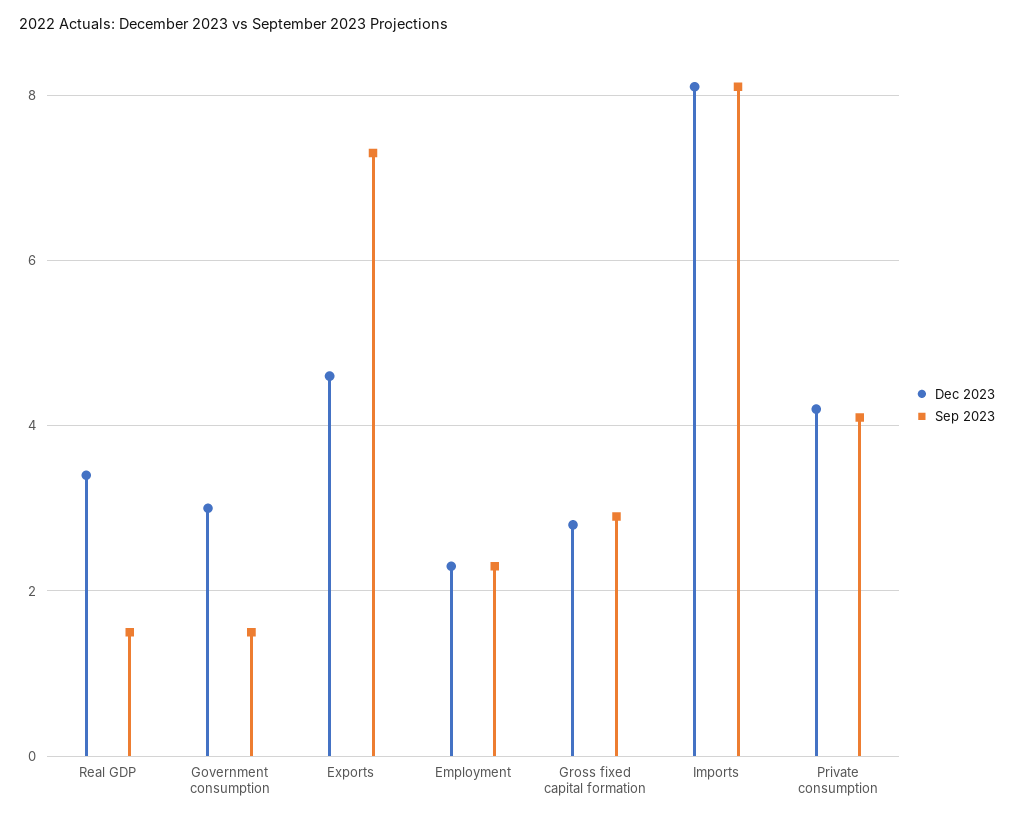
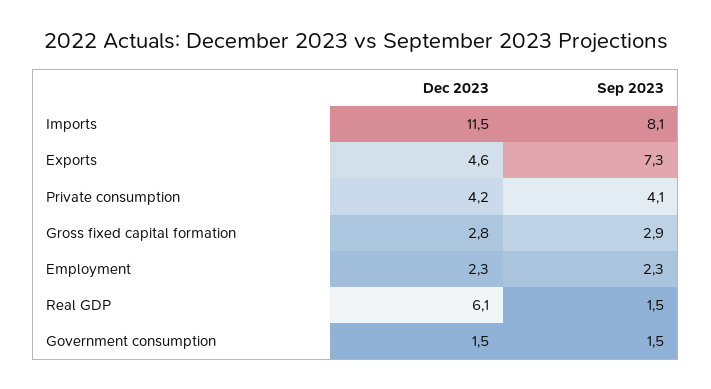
  {
    "Dec 2023": {
-     "Real GDP": 3.5,
+     "Real GDP": 6.1,
-     "Government consumption": 3,
+     "Government consumption": 1.5,
      "Exports": 4.6,
      "Employment": 2.3,
      "Gross fixed capital formation": 2.8,
-     "Imports": 8,
+     "Imports": 11.5,
      "Private consumption": 4.2
    },
    "Sep 2023": {
      "Real GDP": 1.5,
      "Government consumption": 1.5,
      "Exports": 7.3,
      "Employment": 2.3,
      "Gross fixed capital formation": 2.9,
      "Imports": 8.1,
      "Private consumption": 4.1
    }
  }

